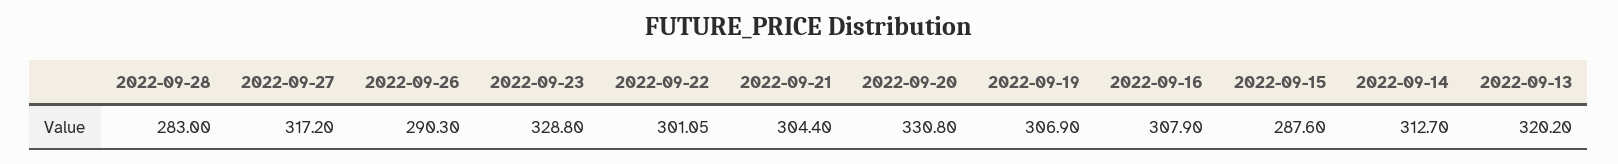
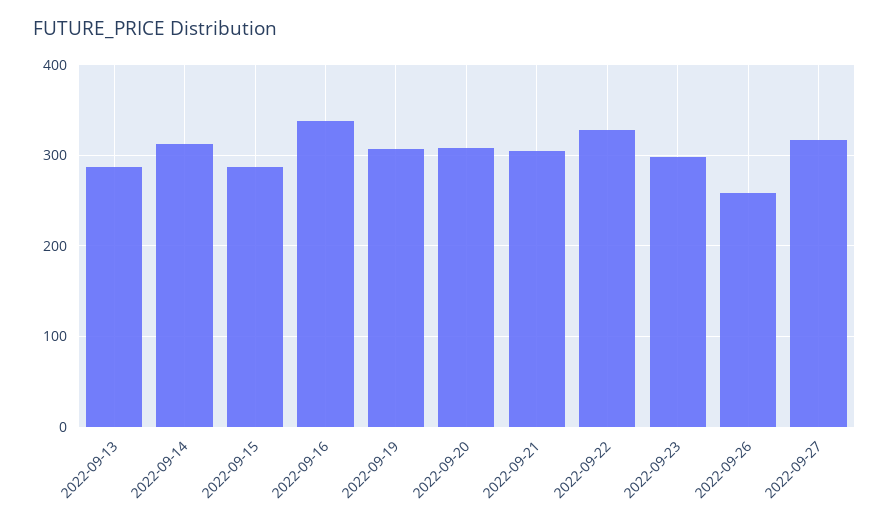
  {
-   "2022-09-28": 283,
    "2022-09-27": 317.2,
-   "2022-09-26": 290.3,
+   "2022-09-26": 260,
-   "2022-09-23": 328.8,
+   "2022-09-23": 300,
-   "2022-09-22": 301.05,
+   "2022-09-22": 330,
    "2022-09-21": 304.4,
-   "2022-09-20": 330.8,
+   "2022-09-20": 310,
    "2022-09-19": 306.9,
-   "2022-09-16": 307.9,
+   "2022-09-16": 340,
    "2022-09-15": 287.6,
    "2022-09-14": 312.7,
-   "2022-09-13": 320.2
+   "2022-09-13": 290
  }

